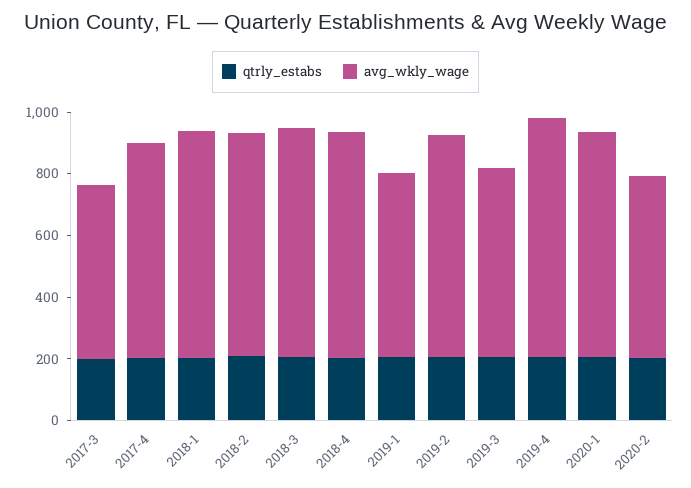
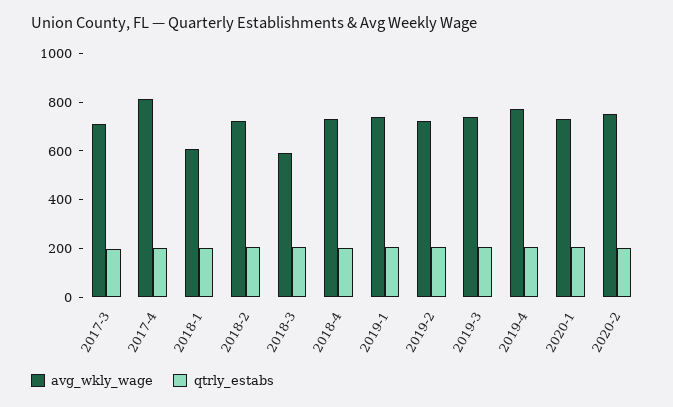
  {
    "qtrly_estabs": {
      "2017-3": 200,
      "2017-4": 200,
      "2018-1": 200,
      "2018-2": 200,
      "2018-3": 200,
      "2018-4": 200,
      "2019-1": 200,
      "2019-2": 200,
      "2019-3": 200,
      "2019-4": 200,
      "2020-1": 200,
      "2020-2": 200
    },
    "avg_wkly_wage": {
-     "2017-3": 550,
+     "2017-3": 700,
-     "2017-4": 700,
+     "2017-4": 800,
-     "2018-1": 750,
+     "2018-1": 600,
      "2018-2": 700,
-     "2018-3": 750,
+     "2018-3": 600,
      "2018-4": 750,
-     "2019-1": 600,
+     "2019-1": 750,
      "2019-2": 700,
-     "2019-3": 600,
+     "2019-3": 750,
      "2019-4": 750,
      "2020-1": 750,
-     "2020-2": 600
+     "2020-2": 750
    }
  }

